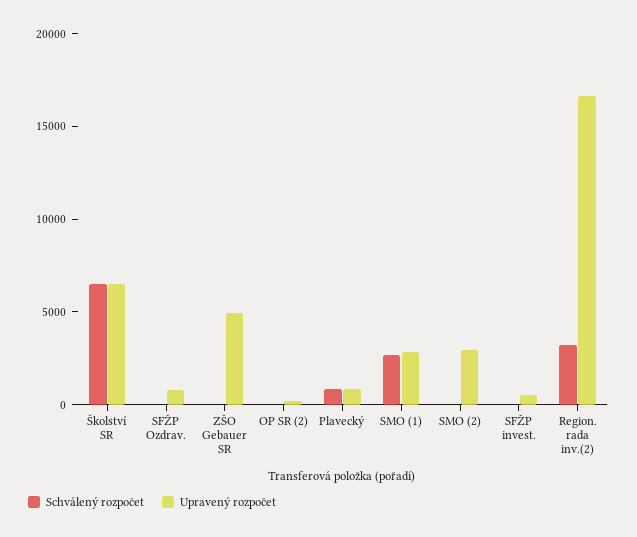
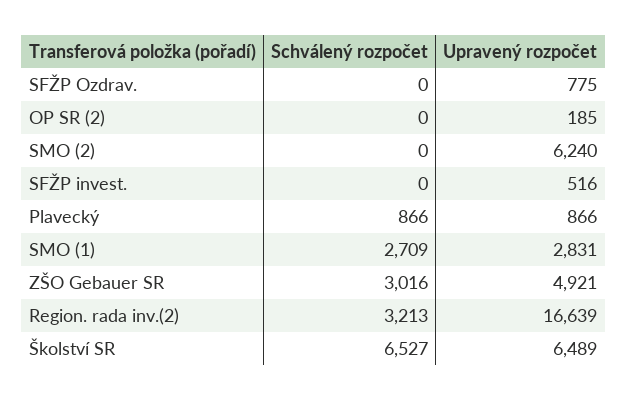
  {
    "Schválený rozpočet": {
      "Školství SR": 6527,
      "SFŽP Ozdrav.": 0,
-     "ZŠO Gebauer SR": 0,
+     "ZŠO Gebauer SR": 3016,
      "OP SR (2)": 0,
      "Plavecký": 866,
      "SMO (1)": 2709,
      "SMO (2)": 0,
      "SFŽP invest.": 0,
      "Region. rada inv.(2)": 3213
    },
    "Upravený rozpočet": {
      "Školství SR": 6489,
      "SFŽP Ozdrav.": 775,
      "ZŠO Gebauer SR": 4921,
      "OP SR (2)": 185,
      "Plavecký": 866,
      "SMO (1)": 2831,
-     "SMO (2)": 3000,
+     "SMO (2)": 6240,
      "SFŽP invest.": 516,
      "Region. rada inv.(2)": 16639
    }
  }

